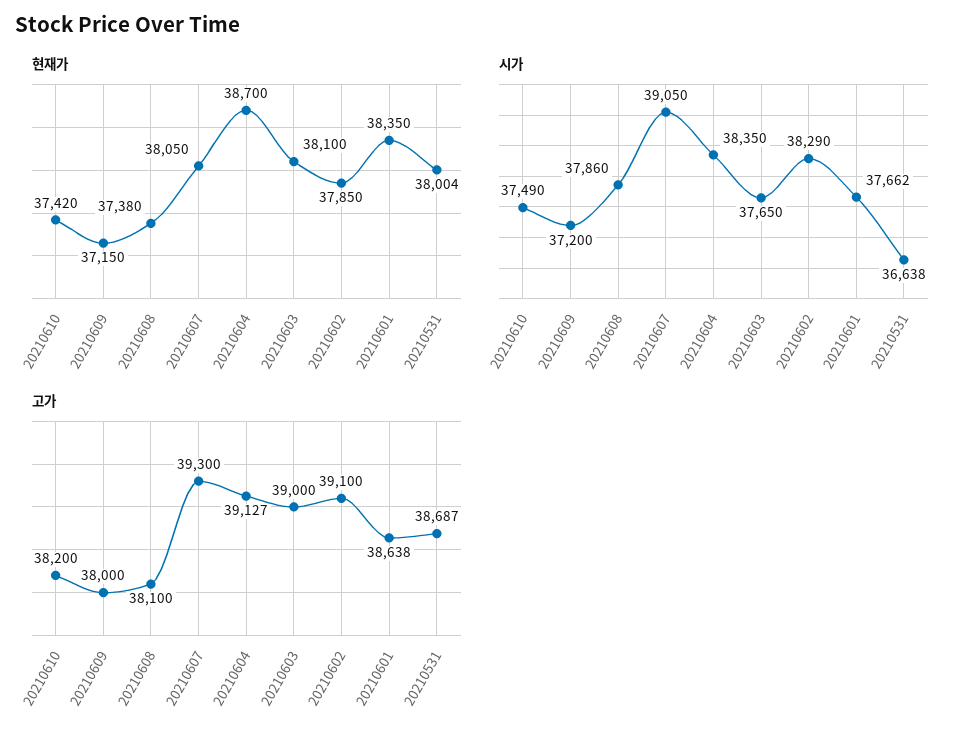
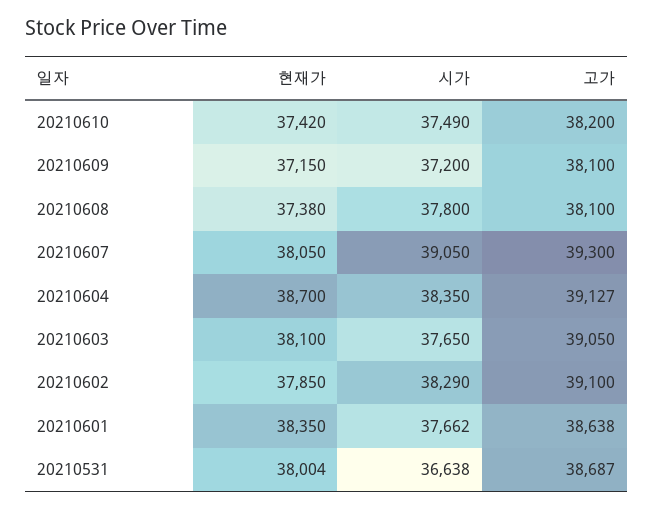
  {
    "현재가": {
      "20210610": 37420,
      "20210609": 37150,
      "20210608": 37380,
      "20210607": 38050,
      "20210604": 38700,
      "20210603": 38100,
      "20210602": 37850,
      "20210601": 38350,
      "20210531": 38004
    },
    "시가": {
      "20210610": 37490,
      "20210609": 37200,
-     "20210608": 37860,
+     "20210608": 37800,
      "20210607": 39050,
      "20210604": 38350,
      "20210603": 37650,
      "20210602": 38290,
      "20210601": 37662,
      "20210531": 36638
    },
    "고가": {
      "20210610": 38200,
-     "20210609": 38000,
+     "20210609": 38100,
      "20210608": 38100,
      "20210607": 39300,
      "20210604": 39127,
-     "20210603": 39000,
+     "20210603": 39050,
      "20210602": 39100,
      "20210601": 38638,
      "20210531": 38687
    }
  }

